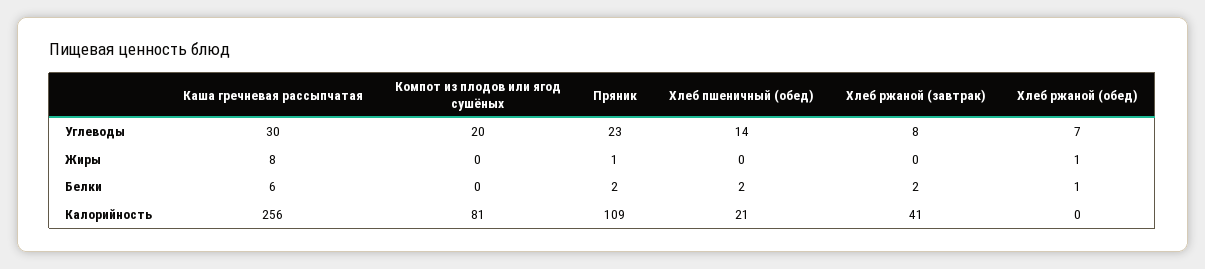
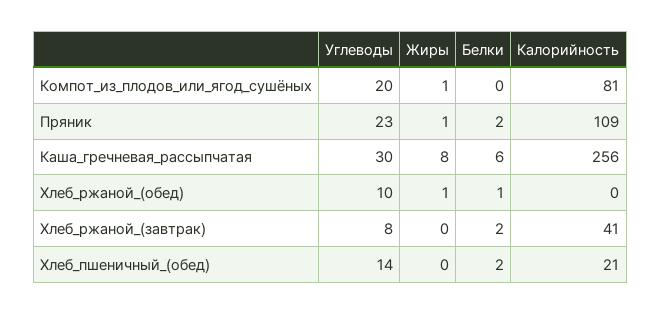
  {
    "Каша гречневая рассыпчатая": {
      "Углеводы": 30,
      "Жиры": 8,
      "Белки": 6,
      "Калорийность": 256
    },
    "Компот из плодов или ягод сушёных": {
      "Углеводы": 20,
-     "Жиры": 0,
+     "Жиры": 1,
      "Белки": 0,
      "Калорийность": 81
    },
    "Пряник": {
      "Углеводы": 23,
      "Жиры": 1,
      "Белки": 2,
      "Калорийность": 109
    },
    "Хлеб пшеничный (обед)": {
      "Углеводы": 14,
      "Жиры": 0,
      "Белки": 2,
      "Калорийность": 21
    },
    "Хлеб ржаной (завтрак)": {
      "Углеводы": 8,
      "Жиры": 0,
      "Белки": 2,
      "Калорийность": 41
    },
    "Хлеб ржаной (обед)": {
-     "Углеводы": 7,
+     "Углеводы": 10,
      "Жиры": 1,
      "Белки": 1,
      "Калорийность": 0
    }
  }

